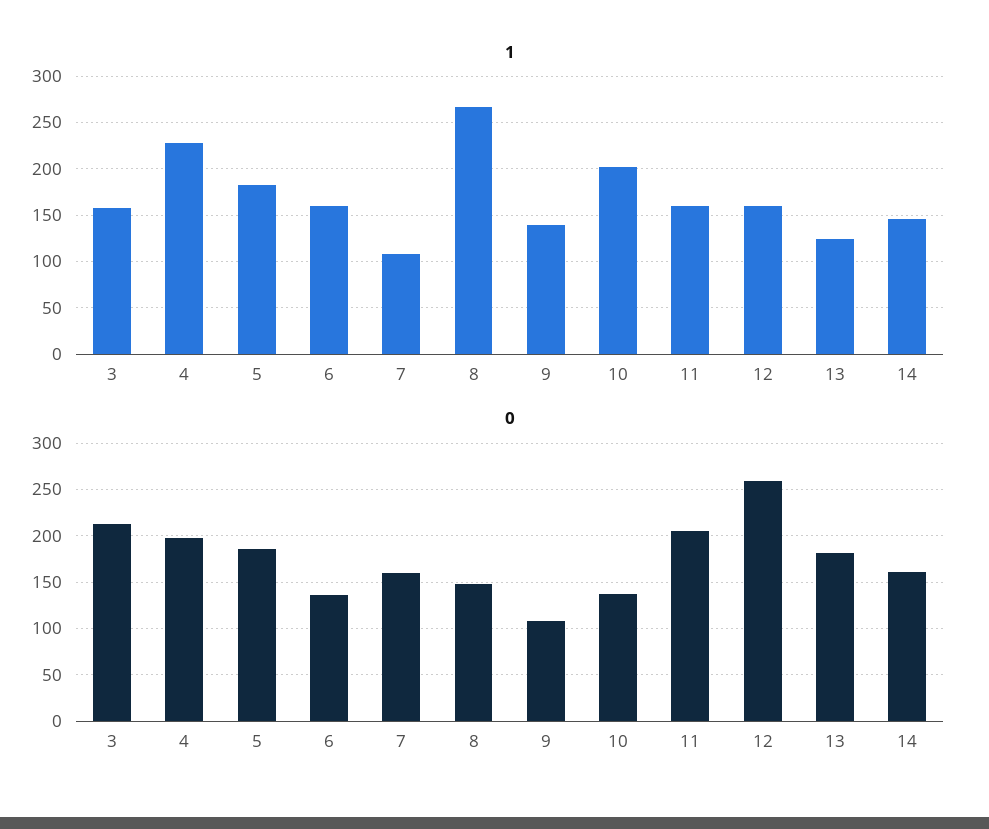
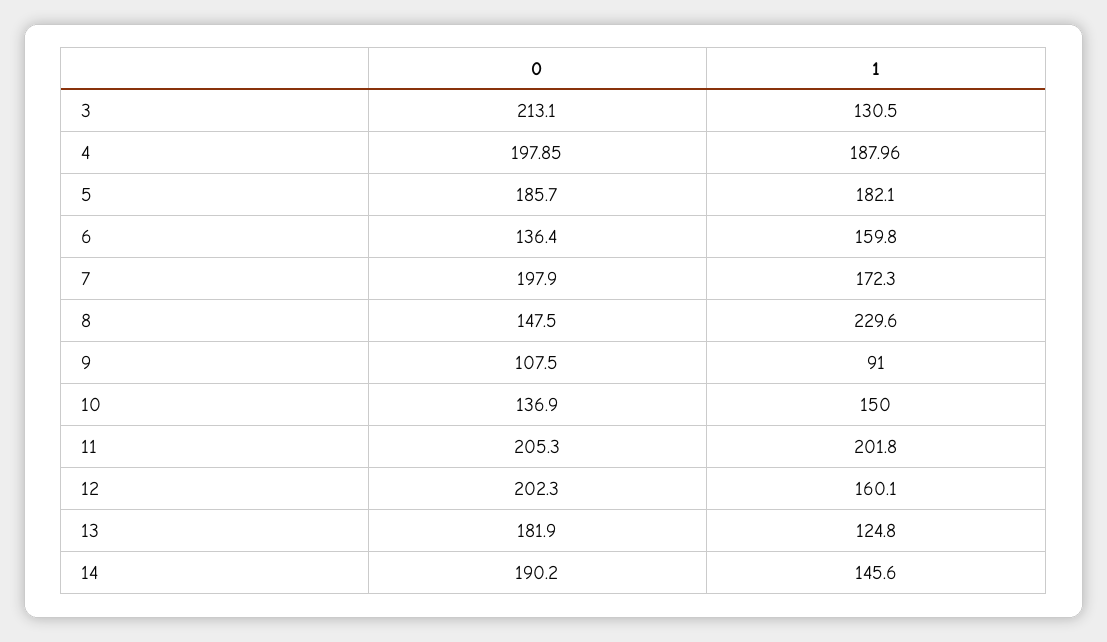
  {
    "1": {
-     "3": 160,
+     "3": 130.5,
-     "4": 230,
+     "4": 187.96,
      "5": 182.1,
      "6": 159.8,
-     "7": 110,
+     "7": 172.3,
-     "8": 270,
+     "8": 229.6,
-     "9": 140,
+     "9": 91,
-     "10": 200,
+     "10": 150,
-     "11": 160,
+     "11": 201.8,
      "12": 160.1,
      "13": 124.8,
      "14": 145.6
    },
    "0": {
      "3": 213.1,
      "4": 197.85,
      "5": 185.7,
      "6": 136.4,
-     "7": 160,
+     "7": 197.9,
      "8": 147.5,
      "9": 107.5,
      "10": 136.9,
      "11": 205.3,
-     "12": 260,
+     "12": 202.3,
      "13": 181.9,
-     "14": 160
+     "14": 190.2
    }
  }

